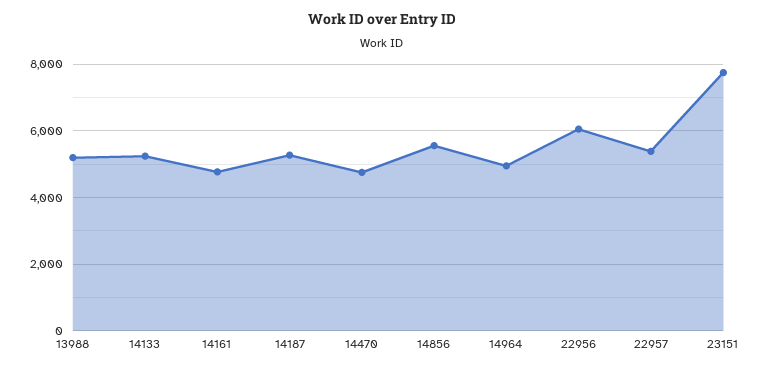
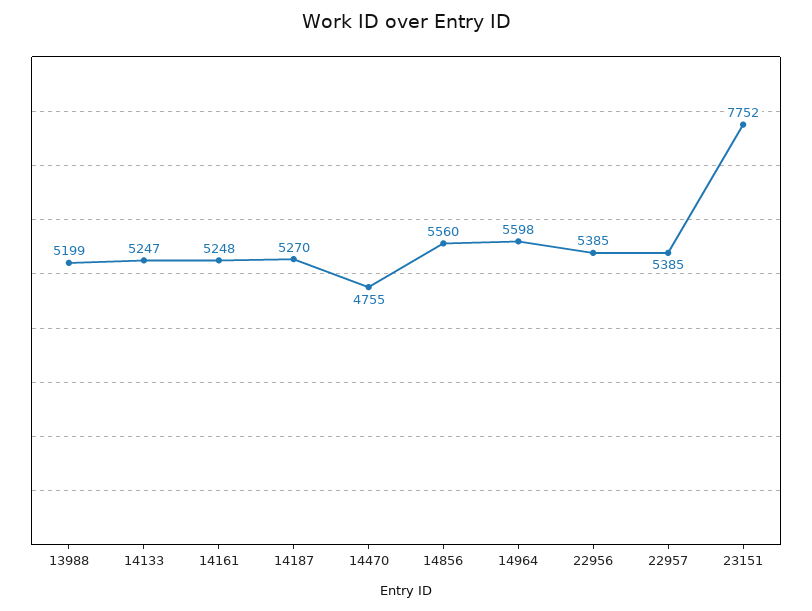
  {
    "13988": 5199,
    "14133": 5247,
-   "14161": 4800,
+   "14161": 5248,
    "14187": 5270,
    "14470": 4755,
    "14856": 5560,
-   "14964": 5000,
+   "14964": 5598,
-   "22956": 6000,
+   "22956": 5385,
    "22957": 5385,
    "23151": 7752
  }

